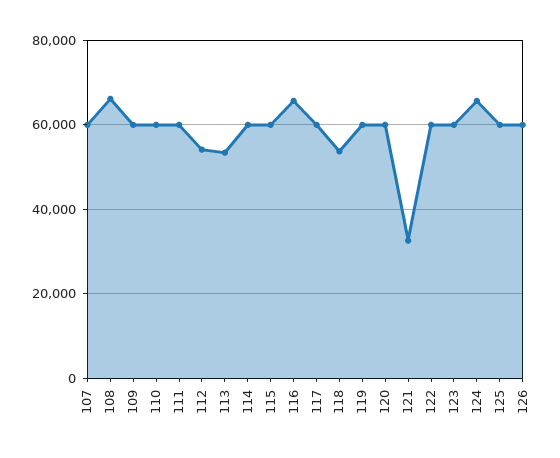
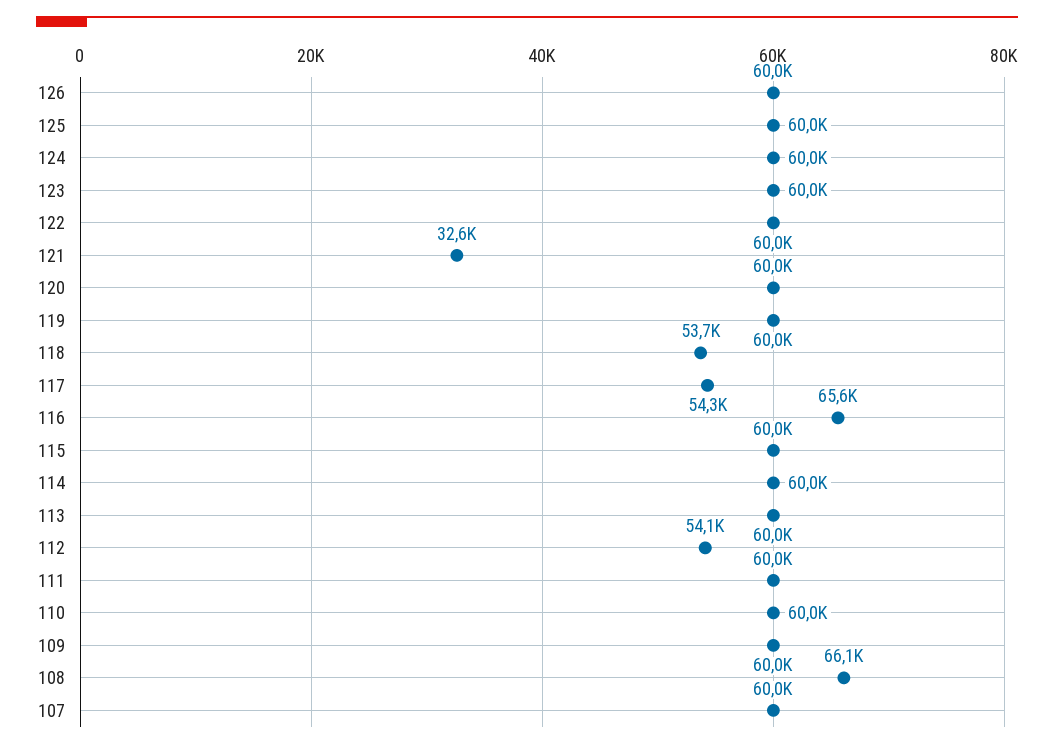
  {
    "107": 60000,
    "108": 66100,
    "109": 60000,
    "110": 60000,
    "111": 60000,
    "112": 54100,
-   "113": 54000,
+   "113": 60000,
    "114": 60000,
    "115": 60000,
    "116": 65600,
-   "117": 60000,
+   "117": 54300,
    "118": 53700,
    "119": 60000,
    "120": 60000,
    "121": 32600,
    "122": 60000,
    "123": 60000,
-   "124": 66000,
+   "124": 60000,
    "125": 60000,
    "126": 60000
  }

